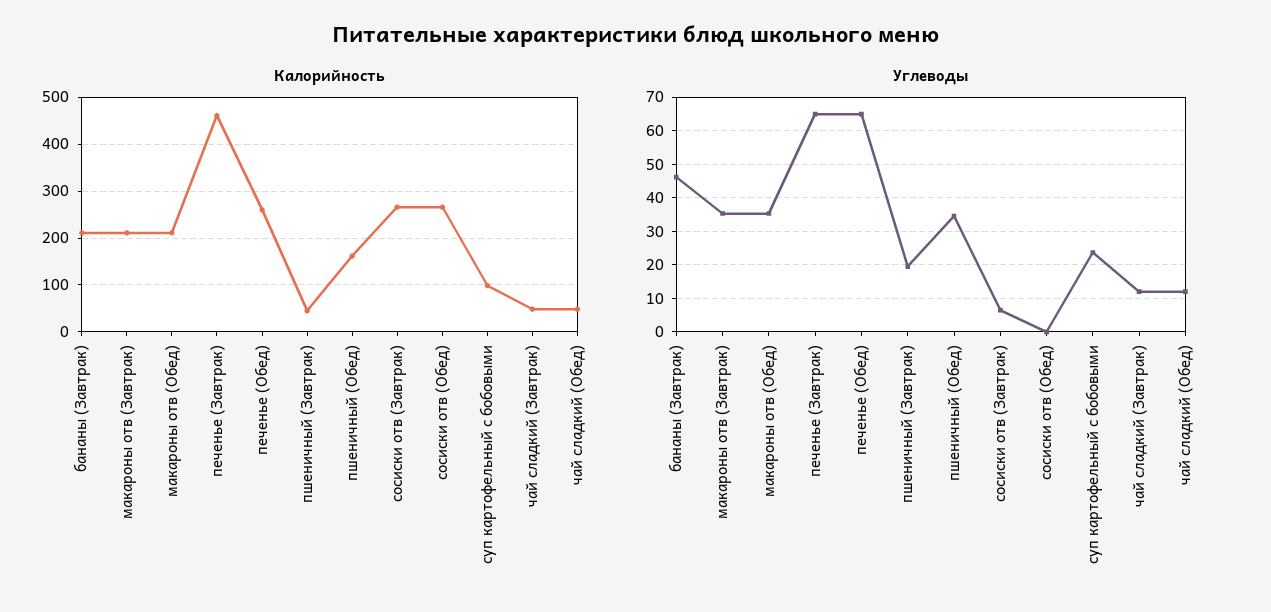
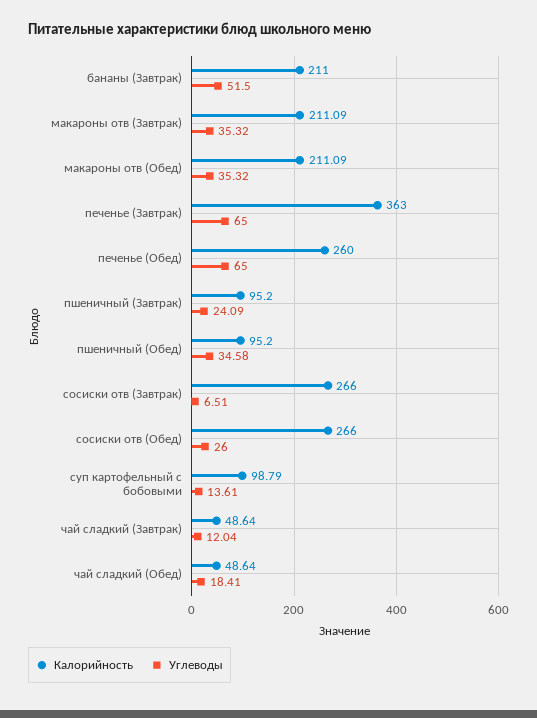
  {
    "Калорийность": {
      "бананы (Завтрак)": 211,
      "макароны отв (Завтрак)": 211.09,
      "макароны отв (Обед)": 211.09,
-     "печенье (Завтрак)": 460,
+     "печенье (Завтрак)": 363,
      "печенье (Обед)": 260,
-     "пшеничный (Завтрак)": 40,
+     "пшеничный (Завтрак)": 95.2,
-     "пшеничный (Обед)": 160,
+     "пшеничный (Обед)": 95.2,
      "сосиски отв (Завтрак)": 266,
      "сосиски отв (Обед)": 266,
      "суп картофельный с бобовыми": 98.79,
      "чай сладкий (Завтрак)": 48.64,
      "чай сладкий (Обед)": 48.64
    },
    "Углеводы": {
-     "бананы (Завтрак)": 46,
+     "бананы (Завтрак)": 51.5,
      "макароны отв (Завтрак)": 35.32,
      "макароны отв (Обед)": 35.32,
      "печенье (Завтрак)": 65,
      "печенье (Обед)": 65,
-     "пшеничный (Завтрак)": 20,
+     "пшеничный (Завтрак)": 24.09,
      "пшеничный (Обед)": 34.58,
      "сосиски отв (Завтрак)": 6.51,
-     "сосиски отв (Обед)": 0,
+     "сосиски отв (Обед)": 26,
-     "суп картофельный с бобовыми": 24,
+     "суп картофельный с бобовыми": 13.61,
      "чай сладкий (Завтрак)": 12.04,
-     "чай сладкий (Обед)": 12
+     "чай сладкий (Обед)": 18.41
    }
  }

